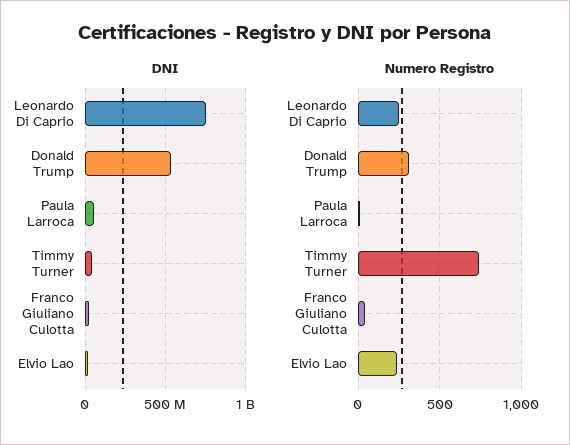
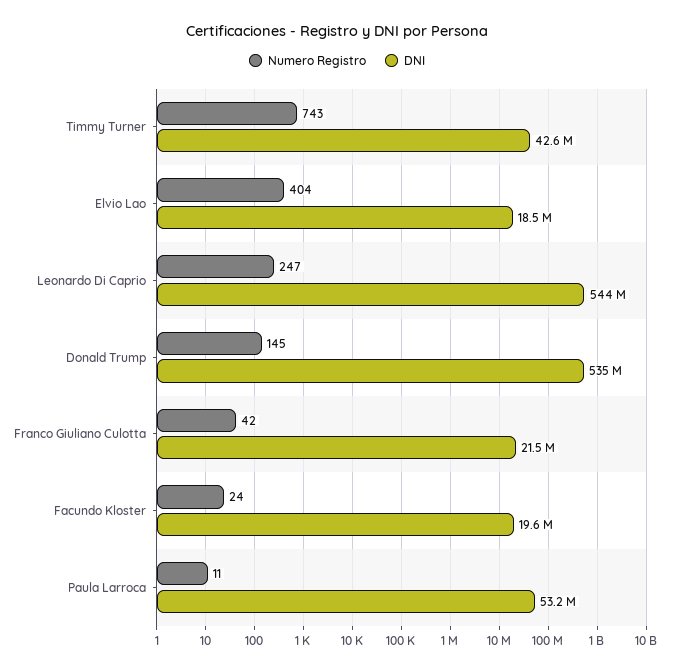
  {
    "DNI": {
-     "Leonardo Di Caprio": 750000000,
+     "Leonardo Di Caprio": 544000000,
      "Donald Trump": 535000000,
      "Paula Larroca": 53200000,
      "Timmy Turner": 42600000,
      "Franco Giuliano Culotta": 21500000,
-     "Elvio Lao": 18500000
+     "Elvio Lao": 18500000,
+     "Facundo Kloster": 19600000
    },
    "Numero Registro": {
      "Leonardo Di Caprio": 247,
-     "Donald Trump": 300,
+     "Donald Trump": 145,
      "Paula Larroca": 11,
      "Timmy Turner": 743,
      "Franco Giuliano Culotta": 42,
-     "Elvio Lao": 250
+     "Elvio Lao": 404,
+     "Facundo Kloster": 24
    }
  }

